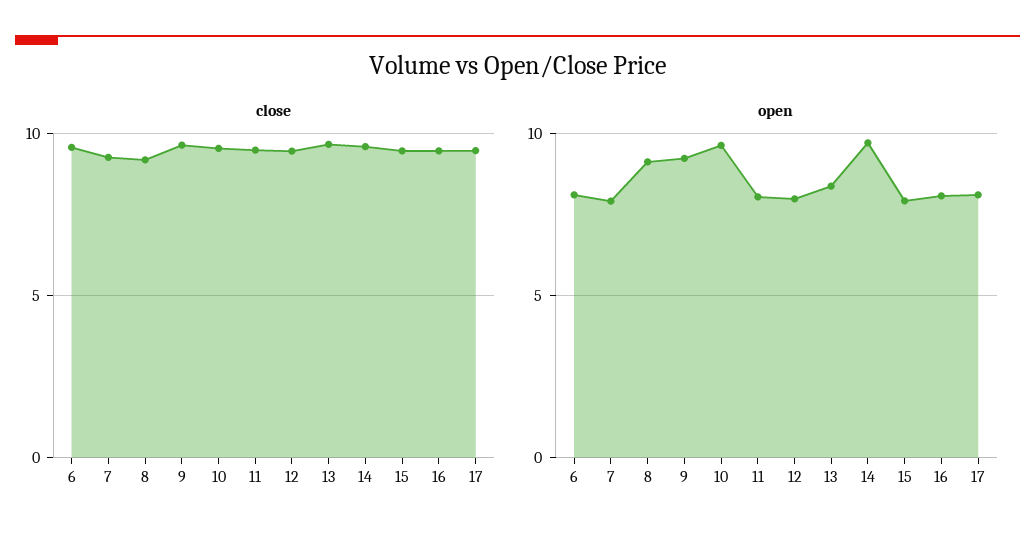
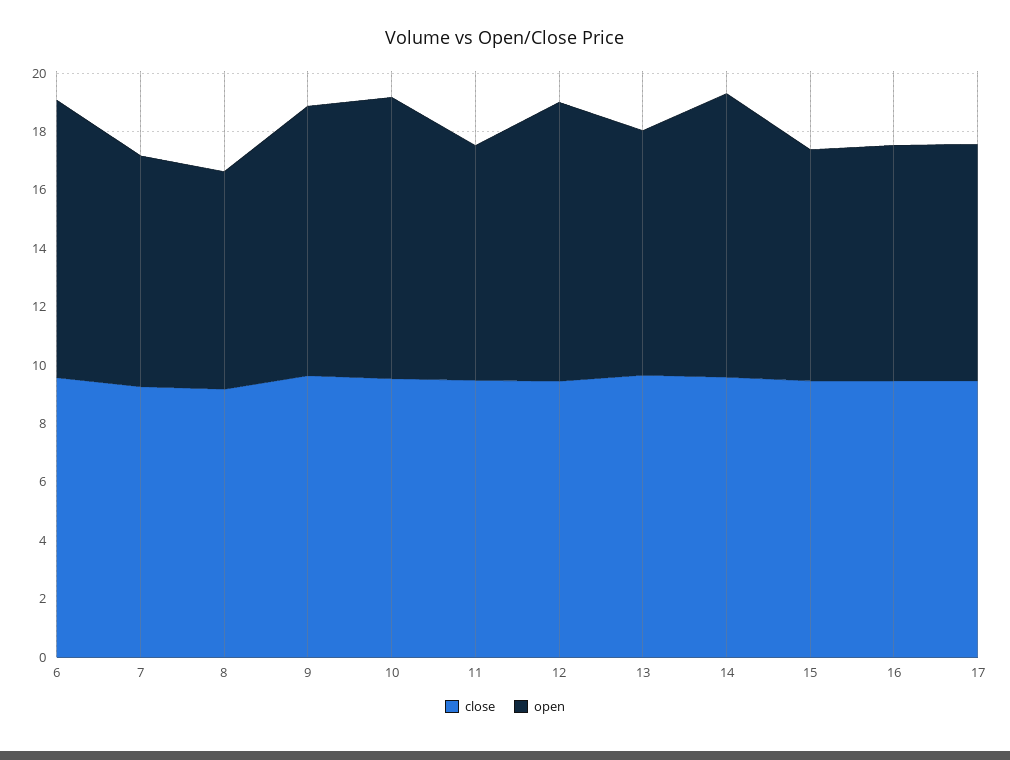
  {
    "close": {
      "6": 9.5,
      "7": 9.5,
      "8": 9,
      "9": 9.5,
      "10": 9.5,
      "11": 9.5,
      "12": 9.5,
      "13": 9.5,
      "14": 9.5,
      "15": 9.5,
      "16": 9.5,
      "17": 9.5
    },
    "open": {
-     "6": 8,
+     "6": 9.5,
      "7": 8,
-     "8": 9,
+     "8": 7.5,
      "9": 9,
      "10": 9.5,
      "11": 8,
-     "12": 8,
+     "12": 9.5,
      "13": 8.5,
      "14": 9.5,
      "15": 8,
      "16": 8,
      "17": 8
    }
  }

